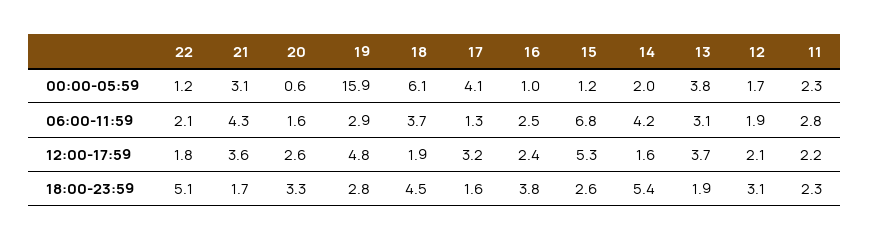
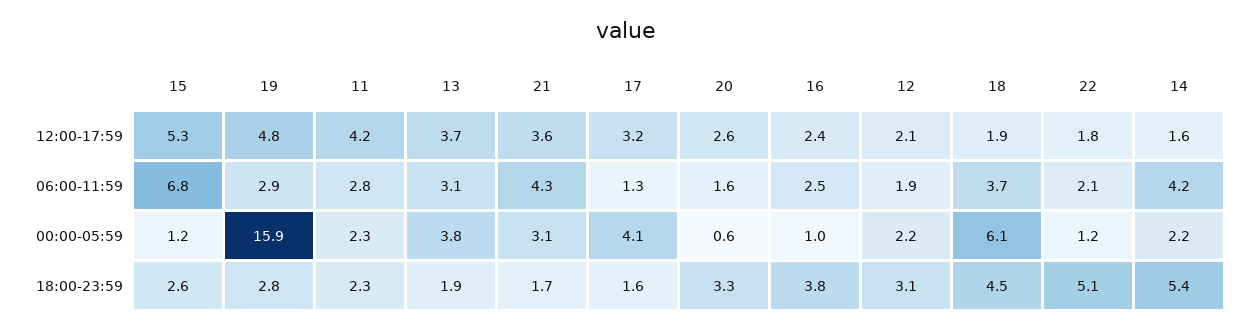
  {
    "22": {
      "00:00-05:59": 1.2,
      "06:00-11:59": 2.1,
      "12:00-17:59": 1.8,
      "18:00-23:59": 5.1
    },
    "21": {
      "00:00-05:59": 3.1,
      "06:00-11:59": 4.3,
      "12:00-17:59": 3.6,
      "18:00-23:59": 1.7
    },
    "20": {
      "00:00-05:59": 0.6,
      "06:00-11:59": 1.6,
      "12:00-17:59": 2.6,
      "18:00-23:59": 3.3
    },
    "19": {
      "00:00-05:59": 15.9,
      "06:00-11:59": 2.9,
      "12:00-17:59": 4.8,
      "18:00-23:59": 2.8
    },
    "18": {
      "00:00-05:59": 6.1,
      "06:00-11:59": 3.7,
      "12:00-17:59": 1.9,
      "18:00-23:59": 4.5
    },
    "17": {
      "00:00-05:59": 4.1,
      "06:00-11:59": 1.3,
      "12:00-17:59": 3.2,
      "18:00-23:59": 1.6
    },
    "16": {
      "00:00-05:59": 1,
      "06:00-11:59": 2.5,
      "12:00-17:59": 2.4,
      "18:00-23:59": 3.8
    },
    "15": {
      "00:00-05:59": 1.2,
      "06:00-11:59": 6.8,
      "12:00-17:59": 5.3,
      "18:00-23:59": 2.6
    },
    "14": {
-     "00:00-05:59": 2,
+     "00:00-05:59": 2.2,
      "06:00-11:59": 4.2,
      "12:00-17:59": 1.6,
      "18:00-23:59": 5.4
    },
    "13": {
      "00:00-05:59": 3.8,
      "06:00-11:59": 3.1,
      "12:00-17:59": 3.7,
      "18:00-23:59": 1.9
    },
    "12": {
-     "00:00-05:59": 1.7,
+     "00:00-05:59": 2.2,
      "06:00-11:59": 1.9,
      "12:00-17:59": 2.1,
      "18:00-23:59": 3.1
    },
    "11": {
      "00:00-05:59": 2.3,
      "06:00-11:59": 2.8,
-     "12:00-17:59": 2.2,
+     "12:00-17:59": 4.2,
      "18:00-23:59": 2.3
    }
  }

